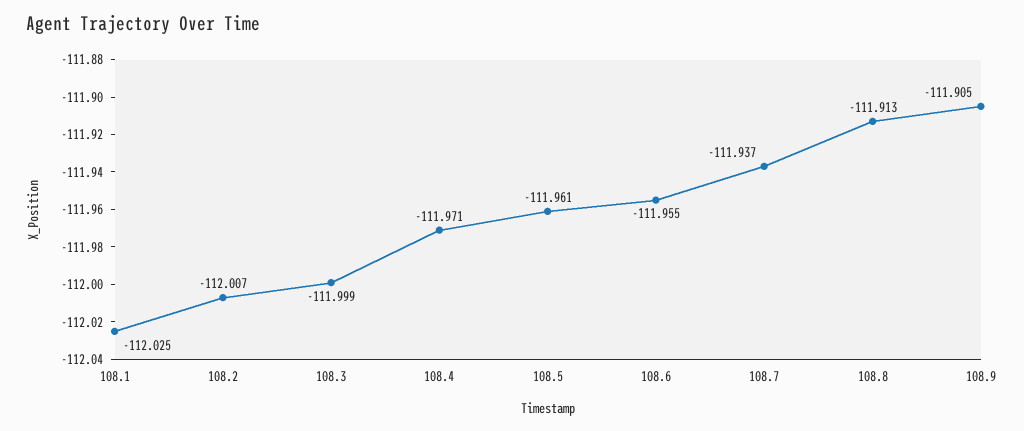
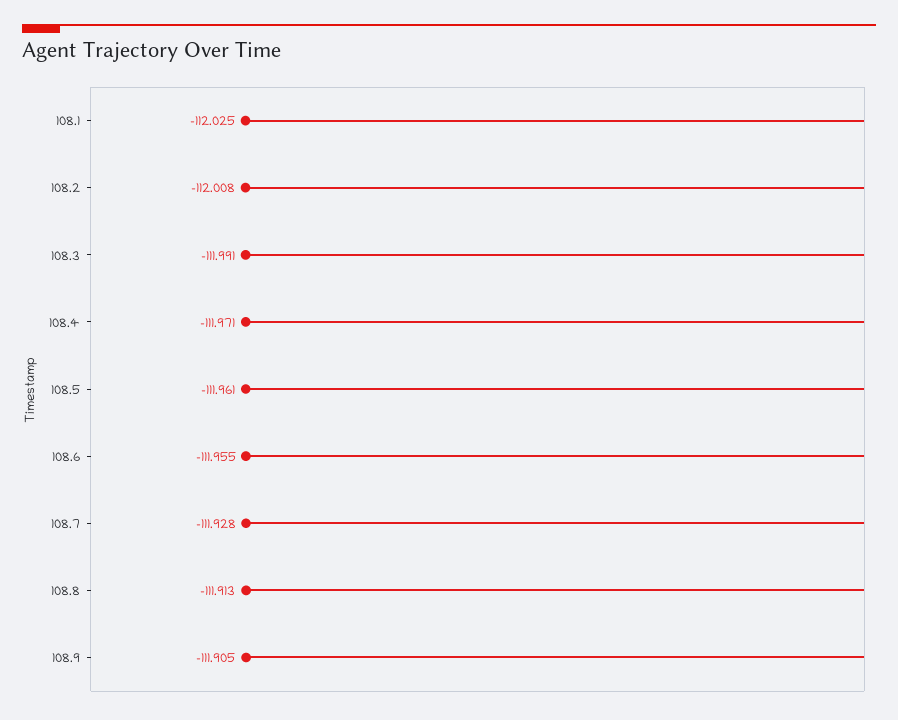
  {
    "108.1": -112.025,
-   "108.2": -112.007,
+   "108.2": -112.008,
-   "108.3": -111.999,
+   "108.3": -111.991,
    "108.4": -111.971,
    "108.5": -111.961,
    "108.6": -111.955,
-   "108.7": -111.937,
+   "108.7": -111.928,
    "108.8": -111.913,
    "108.9": -111.905
  }

